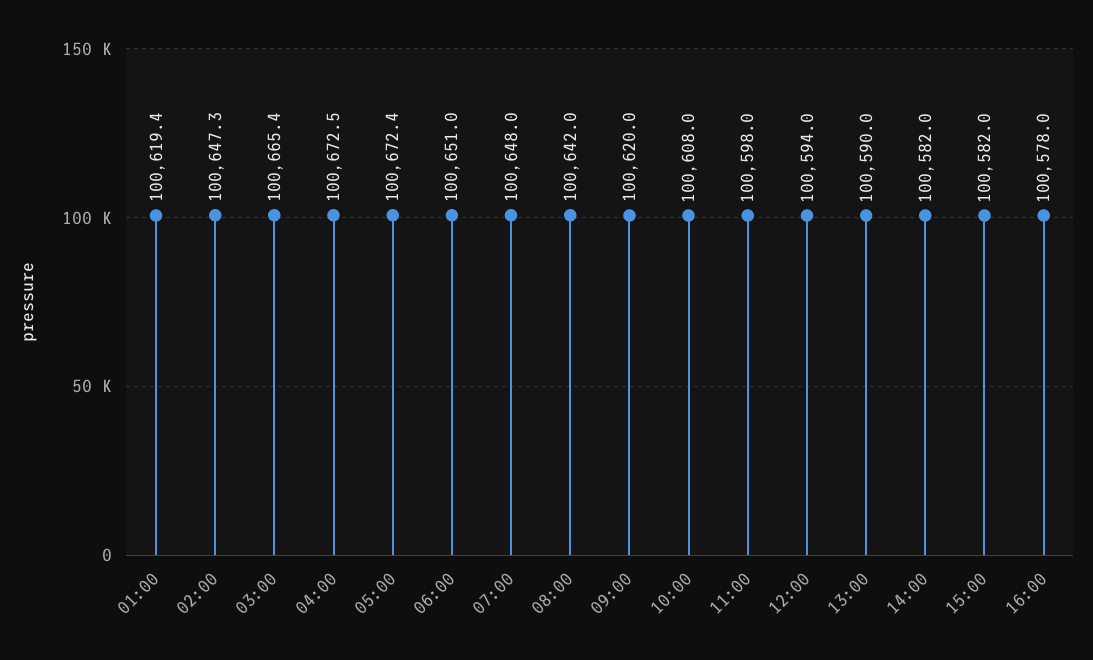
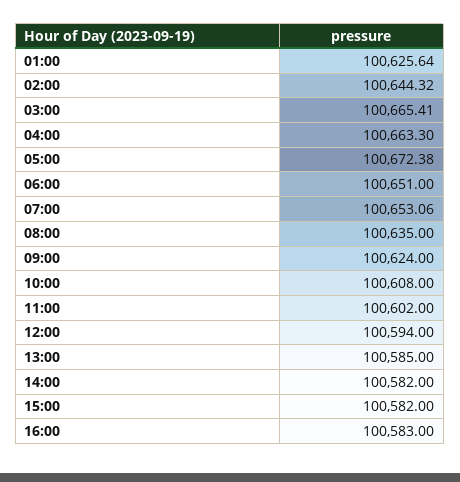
  {
-   "01:00": 100619.4,
+   "01:00": 100625.64,
-   "02:00": 100647.3,
+   "02:00": 100644.32,
    "03:00": 100665.41,
-   "04:00": 100672.5,
+   "04:00": 100663.3,
    "05:00": 100672.38,
    "06:00": 100651,
-   "07:00": 100648,
+   "07:00": 100653.06,
-   "08:00": 100642,
+   "08:00": 100635,
-   "09:00": 100620,
+   "09:00": 100624,
    "10:00": 100608,
-   "11:00": 100598,
+   "11:00": 100602,
    "12:00": 100594,
-   "13:00": 100590,
+   "13:00": 100585,
    "14:00": 100582,
    "15:00": 100582,
-   "16:00": 100578
+   "16:00": 100583
  }

